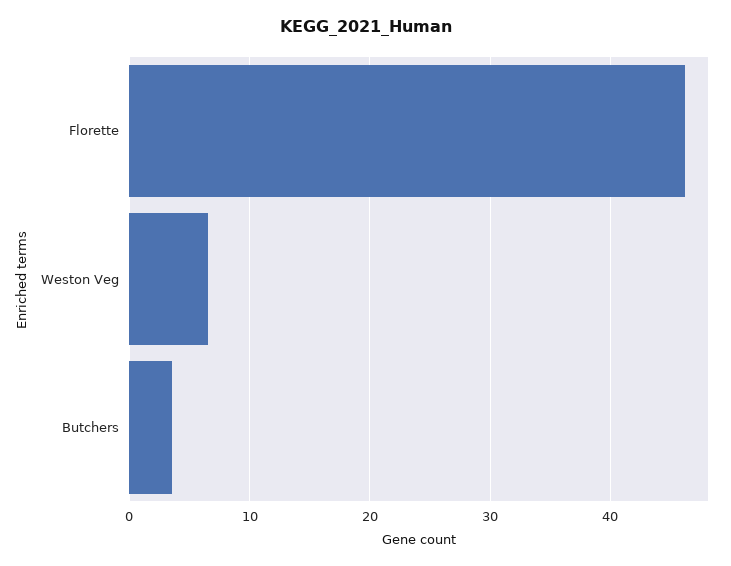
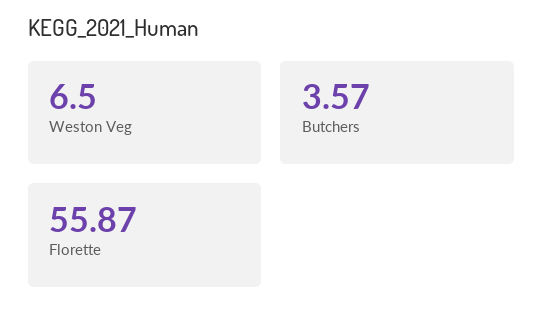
  {
-   "Florette": 46,
+   "Florette": 55.87,
    "Weston Veg": 6.5,
    "Butchers": 3.57
  }

